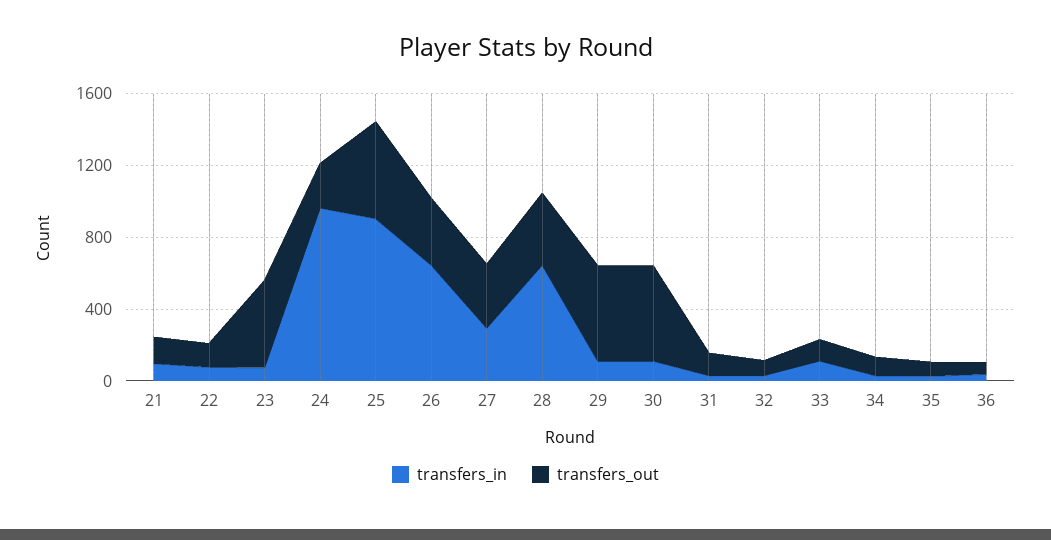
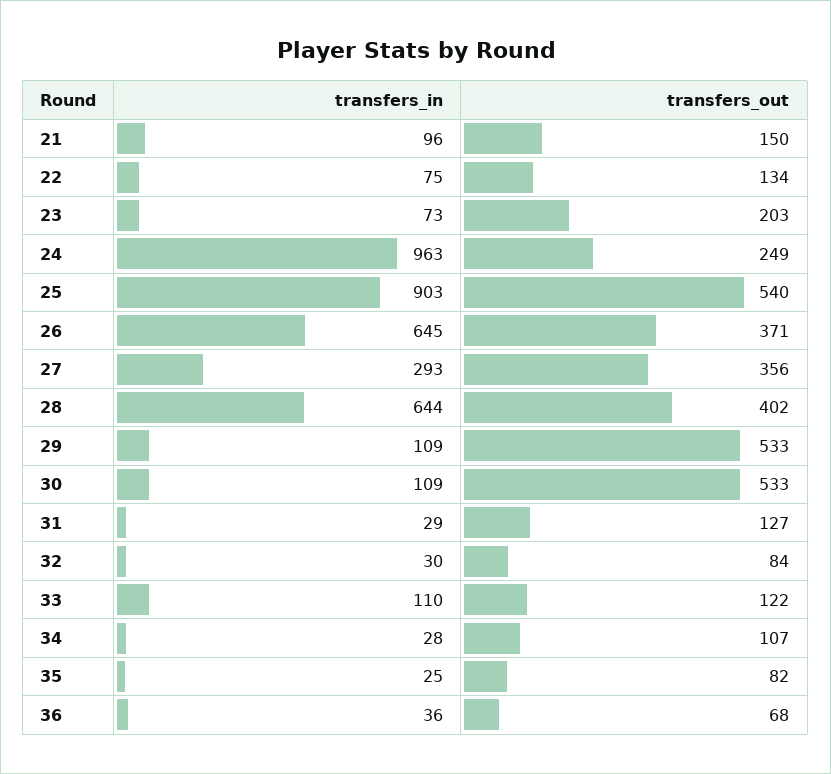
  {
    "transfers_in": {
      "21": 96,
      "22": 75,
      "23": 73,
      "24": 963,
      "25": 903,
      "26": 645,
      "27": 293,
      "28": 644,
      "29": 109,
      "30": 109,
      "31": 29,
      "32": 30,
      "33": 110,
      "34": 28,
      "35": 25,
      "36": 36
    },
    "transfers_out": {
      "21": 150,
      "22": 134,
-     "23": 500,
+     "23": 203,
      "24": 249,
      "25": 540,
      "26": 371,
      "27": 356,
      "28": 402,
      "29": 533,
      "30": 533,
      "31": 127,
      "32": 84,
      "33": 122,
      "34": 107,
      "35": 82,
      "36": 68
    }
  }

